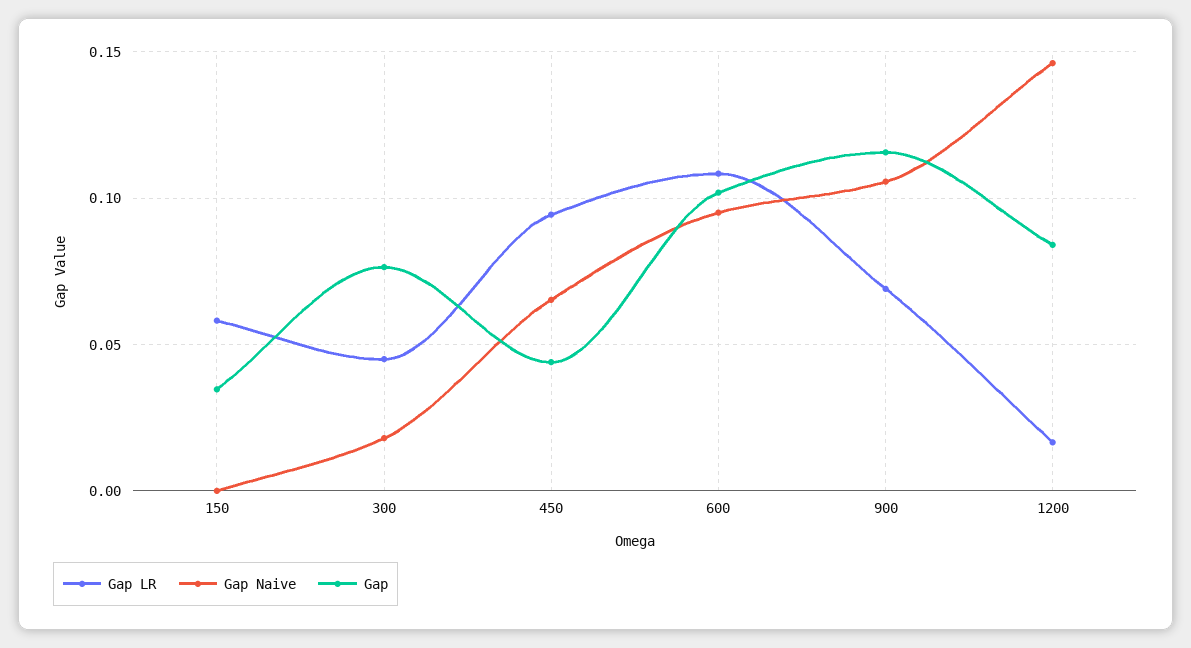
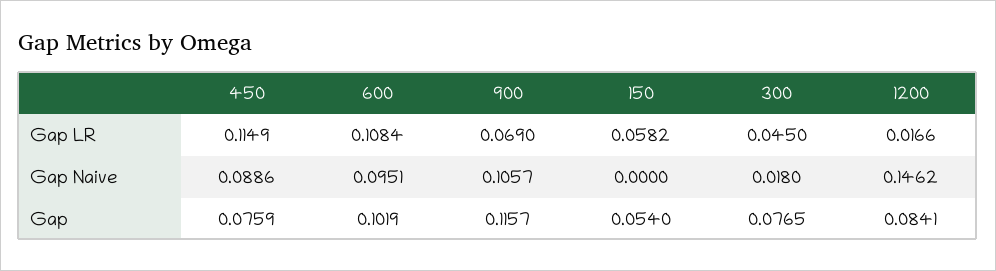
  {
    "Gap LR": {
      "150": 0.0582,
      "300": 0.045,
-     "450": 0.095,
+     "450": 0.1149,
      "600": 0.1084,
      "900": 0.069,
      "1200": 0.0166
    },
    "Gap Naive": {
      "150": 0,
      "300": 0.018,
-     "450": 0.065,
+     "450": 0.0886,
      "600": 0.0951,
      "900": 0.1057,
      "1200": 0.1462
    },
    "Gap": {
-     "150": 0.035,
+     "150": 0.054,
      "300": 0.0765,
-     "450": 0.045,
+     "450": 0.0759,
      "600": 0.1019,
      "900": 0.1157,
      "1200": 0.0841
    }
  }

